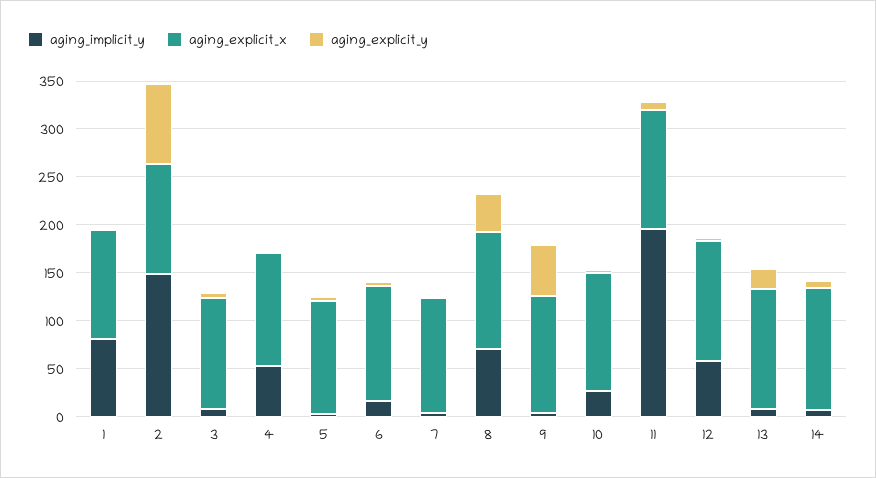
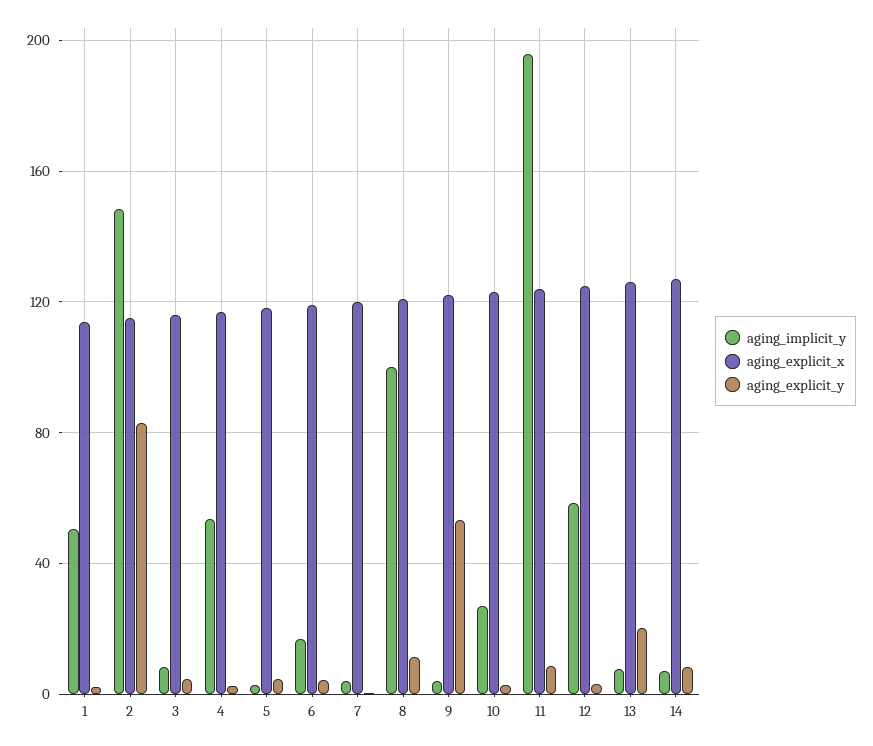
  {
    "aging_implicit_y": {
-     "1": 80,
+     "1": 50,
      "2": 150,
      "3": 10,
      "4": 55,
      "5": 5,
      "6": 15,
      "7": 5,
-     "8": 70,
+     "8": 100,
      "9": 5,
      "10": 25,
      "11": 195,
      "12": 60,
      "13": 10,
      "14": 5
    },
    "aging_explicit_x": {
      "1": 115,
      "2": 115,
      "3": 115,
      "4": 115,
      "5": 120,
      "6": 120,
      "7": 120,
      "8": 120,
      "9": 120,
      "10": 125,
      "11": 125,
      "12": 125,
      "13": 125,
      "14": 125
    },
    "aging_explicit_y": {
      "1": 0,
      "2": 85,
      "3": 5,
      "4": 0,
      "5": 5,
      "6": 5,
      "7": 0,
-     "8": 40,
+     "8": 10,
      "9": 55,
      "10": 5,
      "11": 10,
      "12": 5,
      "13": 20,
      "14": 10
    }
  }

